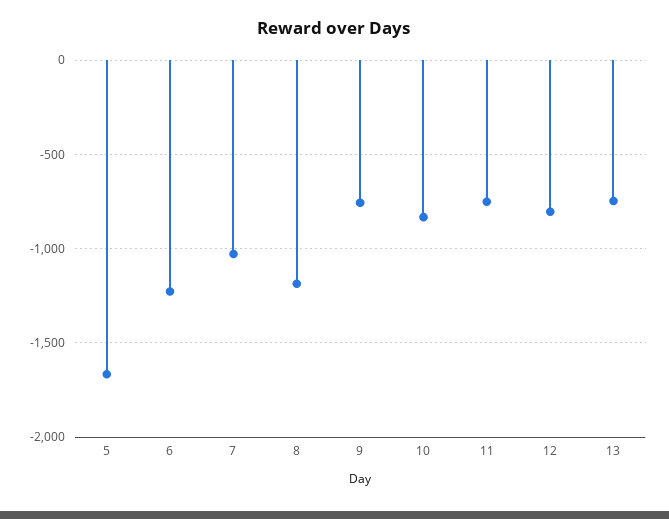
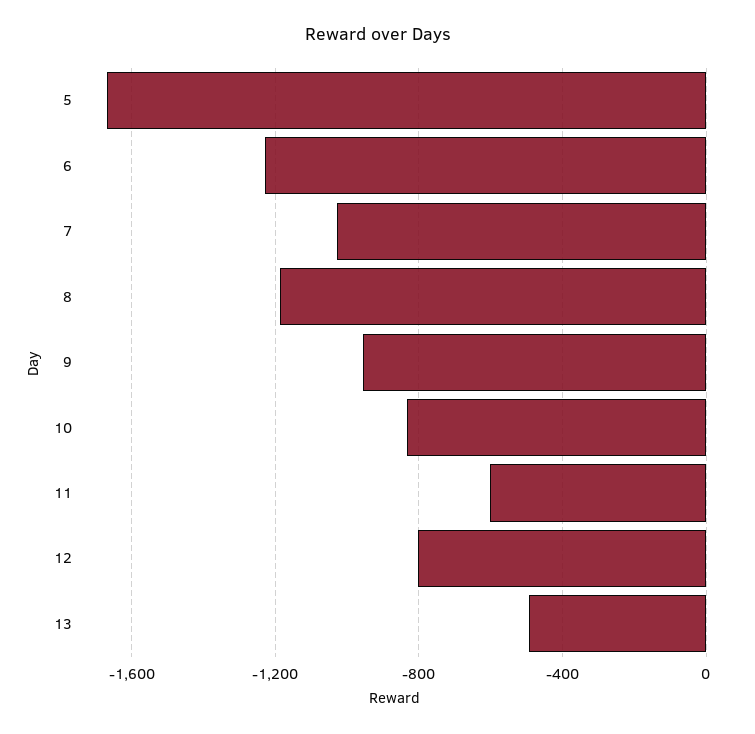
  {
    "5": -1650,
    "6": -1250,
    "7": -1050,
    "8": -1200,
-   "9": -750,
+   "9": -950,
    "10": -850,
-   "11": -750,
+   "11": -600,
    "12": -800,
-   "13": -750
+   "13": -500
  }

